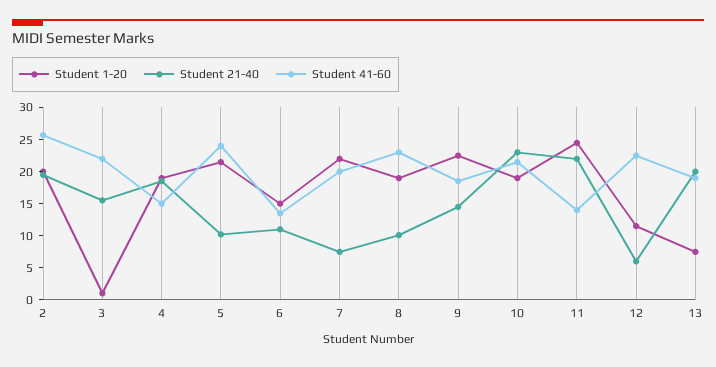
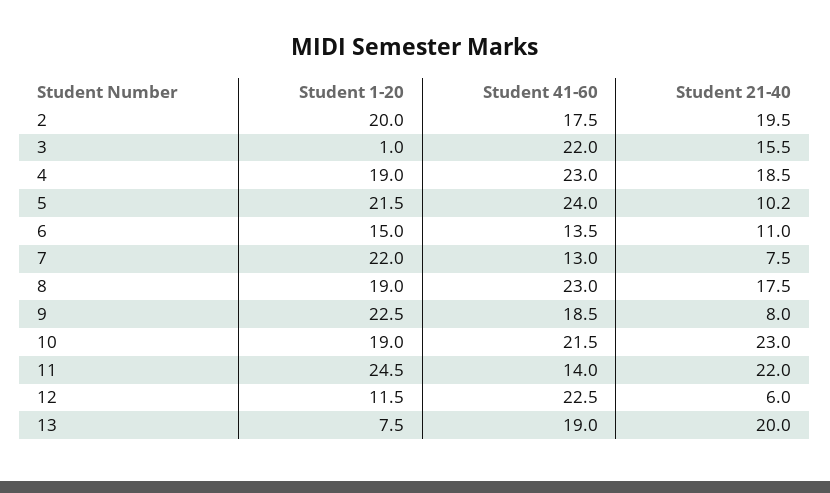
  {
    "Student 1-20": {
      "2": 20,
      "3": 1,
      "4": 19,
      "5": 21.5,
      "6": 15,
      "7": 22,
      "8": 19,
      "9": 22.5,
      "10": 19,
      "11": 24.5,
      "12": 11.5,
      "13": 7.5
    },
    "Student 21-40": {
      "2": 19.5,
      "3": 15.5,
      "4": 18.5,
      "5": 10.2,
      "6": 11,
      "7": 7.5,
-     "8": 10,
+     "8": 17.5,
-     "9": 15,
+     "9": 8,
      "10": 23,
      "11": 22,
      "12": 6,
      "13": 20
    },
    "Student 41-60": {
-     "2": 25,
+     "2": 17.5,
      "3": 22,
-     "4": 15,
+     "4": 23,
      "5": 24,
      "6": 13.5,
-     "7": 20,
+     "7": 13,
      "8": 23,
      "9": 18.5,
      "10": 21.5,
      "11": 14,
      "12": 22.5,
      "13": 19
    }
  }

